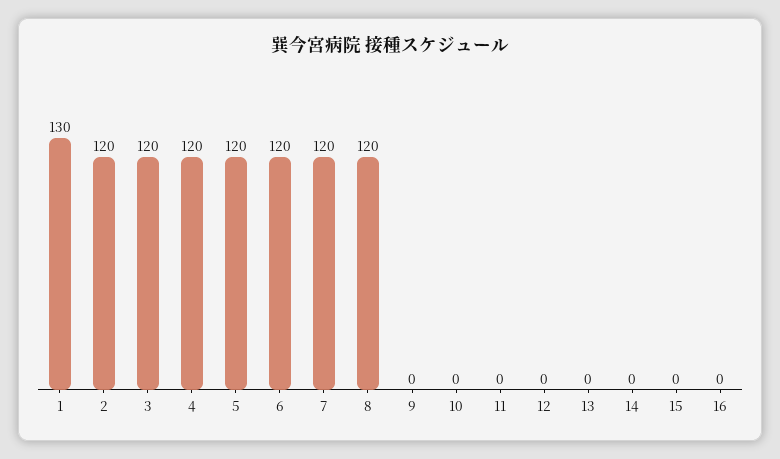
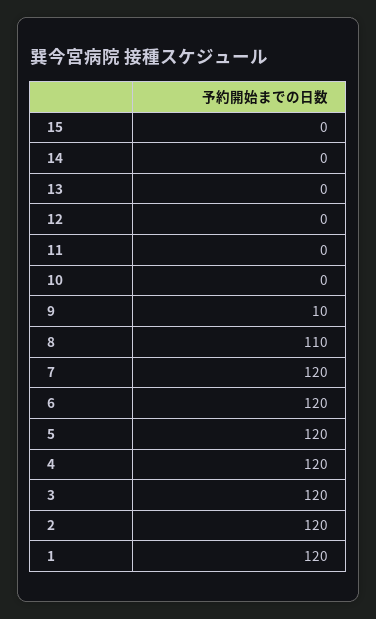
  {
-   "1": 130,
+   "1": 120,
    "2": 120,
    "3": 120,
    "4": 120,
    "5": 120,
    "6": 120,
    "7": 120,
-   "8": 120,
+   "8": 110,
-   "9": 0,
+   "9": 10,
    "10": 0,
    "11": 0,
    "12": 0,
    "13": 0,
    "14": 0,
-   "15": 0,
+   "15": 0
-   "16": 0
  }

